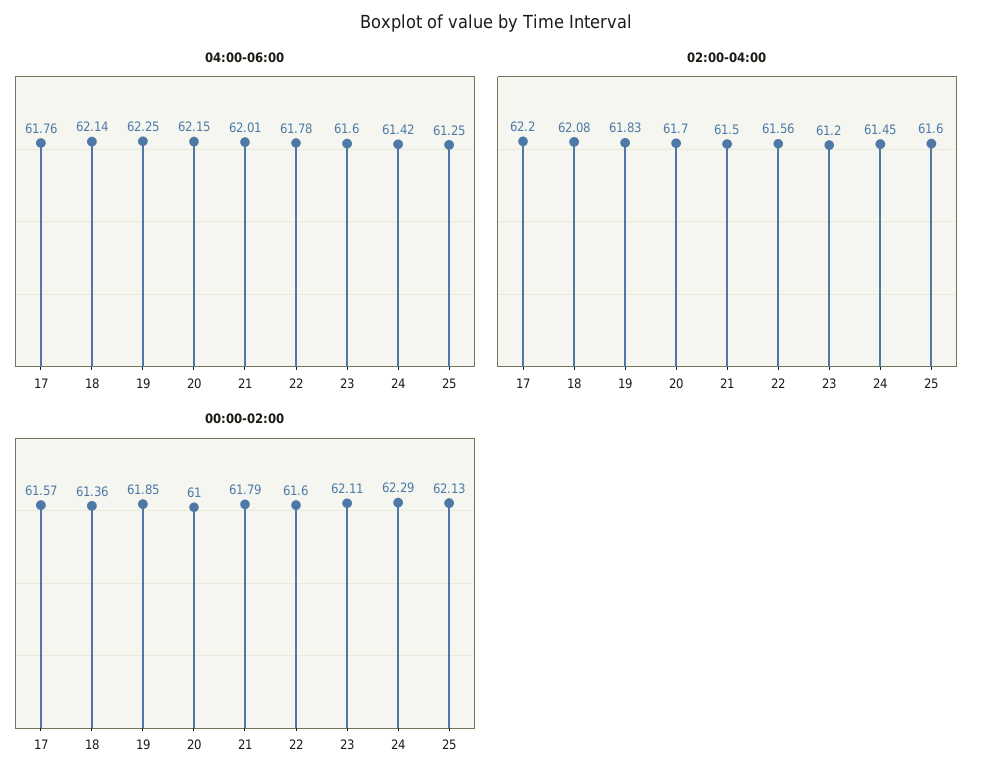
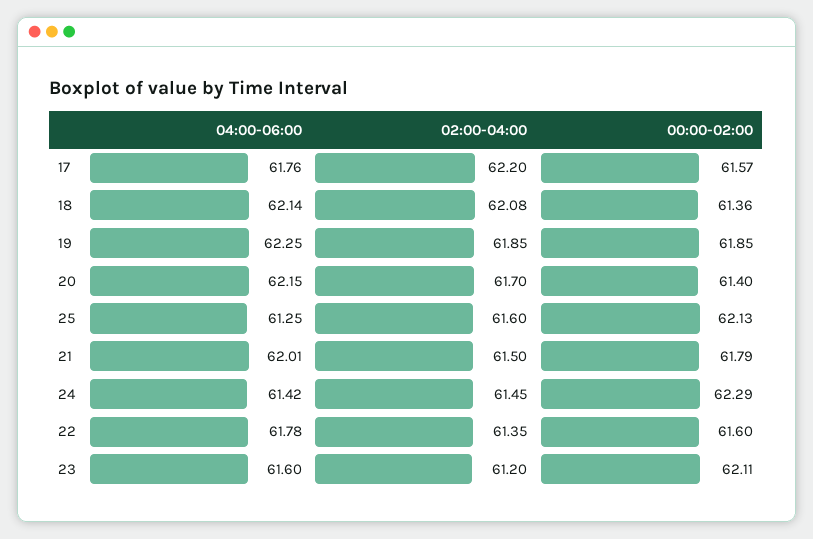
  {
    "04:00-06:00": {
      "17": 61.76,
      "18": 62.14,
      "19": 62.25,
      "20": 62.15,
      "21": 62.01,
      "22": 61.78,
      "23": 61.6,
      "24": 61.42,
      "25": 61.25
    },
    "02:00-04:00": {
      "17": 62.2,
      "18": 62.08,
-     "19": 61.83,
+     "19": 61.85,
      "20": 61.7,
      "21": 61.5,
-     "22": 61.56,
+     "22": 61.35,
      "23": 61.2,
      "24": 61.45,
      "25": 61.6
    },
    "00:00-02:00": {
      "17": 61.57,
      "18": 61.36,
      "19": 61.85,
-     "20": 61,
+     "20": 61.4,
      "21": 61.79,
      "22": 61.6,
      "23": 62.11,
      "24": 62.29,
      "25": 62.13
    }
  }

